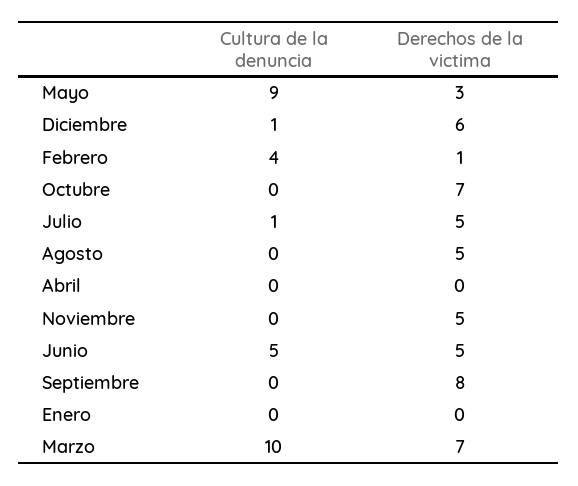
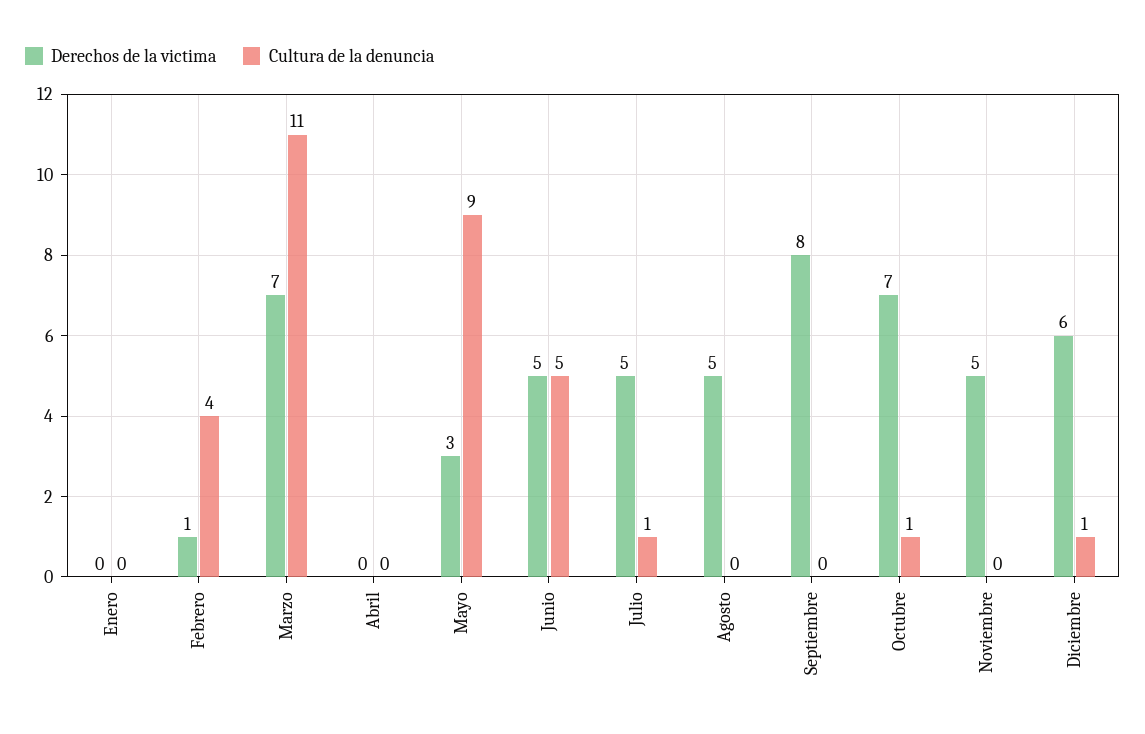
  {
    "Cultura de la denuncia": {
      "Mayo": 9,
      "Diciembre": 1,
      "Febrero": 4,
-     "Octubre": 0,
+     "Octubre": 1,
      "Julio": 1,
      "Agosto": 0,
      "Abril": 0,
      "Noviembre": 0,
      "Junio": 5,
      "Septiembre": 0,
      "Enero": 0,
-     "Marzo": 10
+     "Marzo": 11
    },
    "Derechos de la victima": {
      "Mayo": 3,
      "Diciembre": 6,
      "Febrero": 1,
      "Octubre": 7,
      "Julio": 5,
      "Agosto": 5,
      "Abril": 0,
      "Noviembre": 5,
      "Junio": 5,
      "Septiembre": 8,
      "Enero": 0,
      "Marzo": 7
    }
  }

